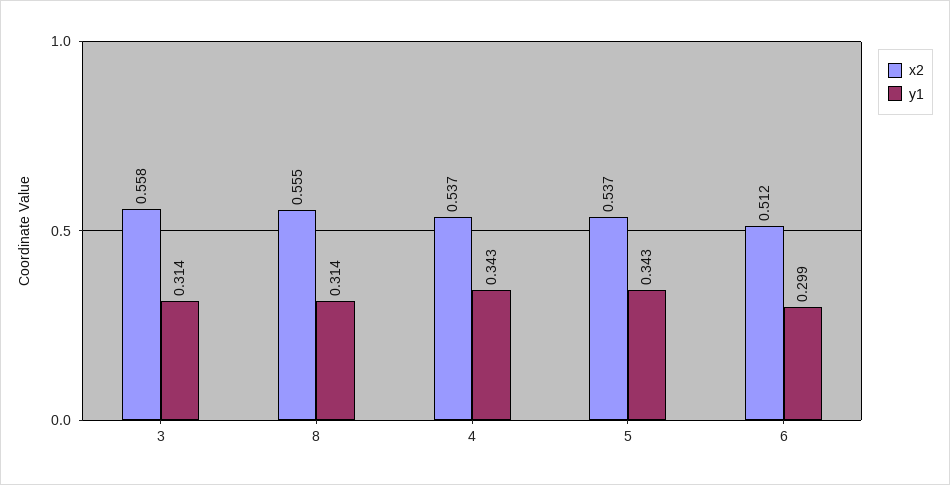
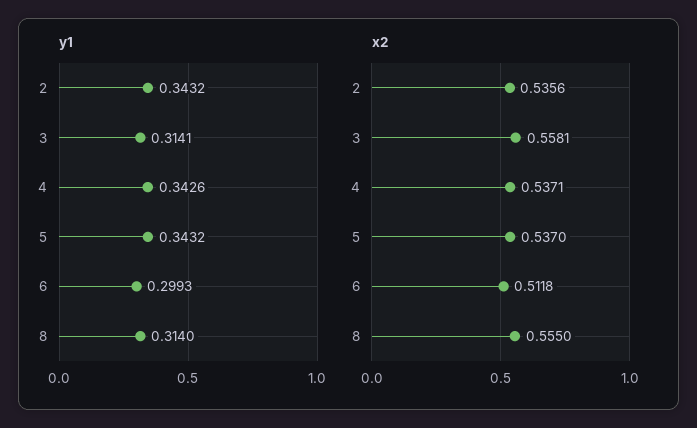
  {
    "x2": {
      "3": 0.5581,
      "8": 0.555,
      "4": 0.5371,
      "5": 0.537,
-     "6": 0.5118
+     "6": 0.5118,
+     "2": 0.5356
    },
    "y1": {
      "3": 0.3141,
      "8": 0.314,
      "4": 0.3426,
      "5": 0.3432,
-     "6": 0.2993
+     "6": 0.2993,
+     "2": 0.3432
    }
  }

